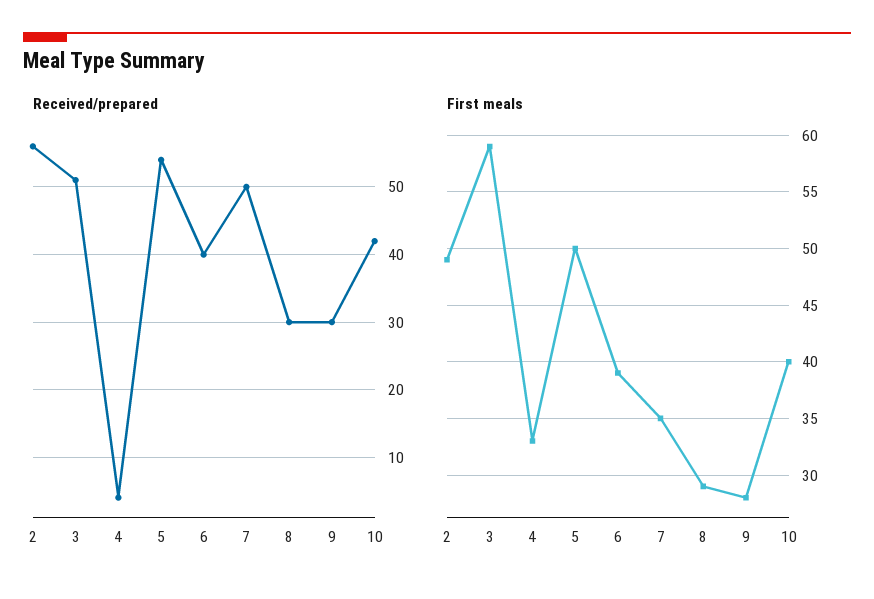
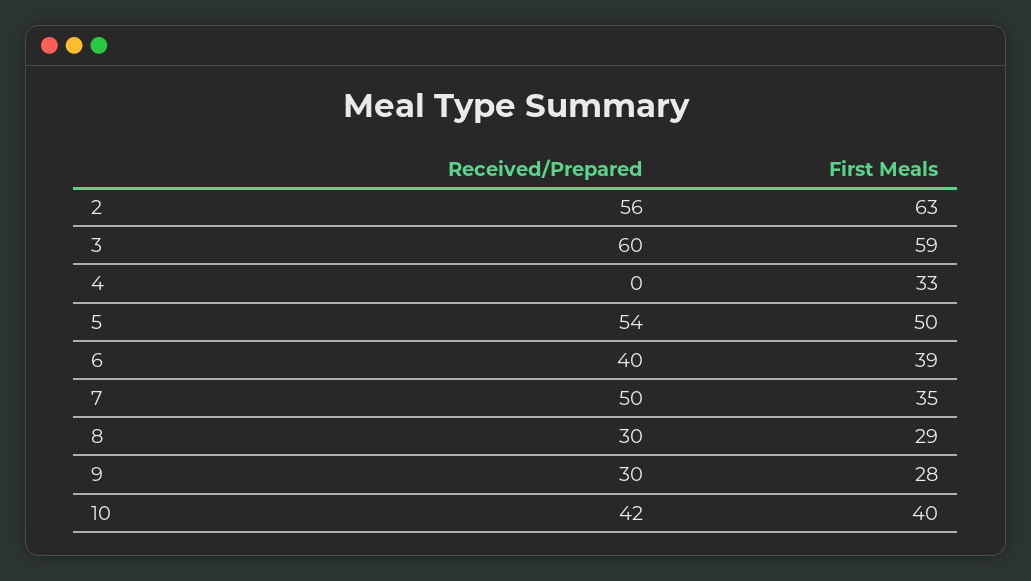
  {
    "Received/prepared": {
      "2": 56,
-     "3": 51,
+     "3": 60,
-     "4": 4,
+     "4": 0,
      "5": 54,
      "6": 40,
      "7": 50,
      "8": 30,
      "9": 30,
      "10": 42
    },
    "First meals": {
-     "2": 49,
+     "2": 63,
      "3": 59,
      "4": 33,
      "5": 50,
      "6": 39,
      "7": 35,
      "8": 29,
      "9": 28,
      "10": 40
    }
  }

